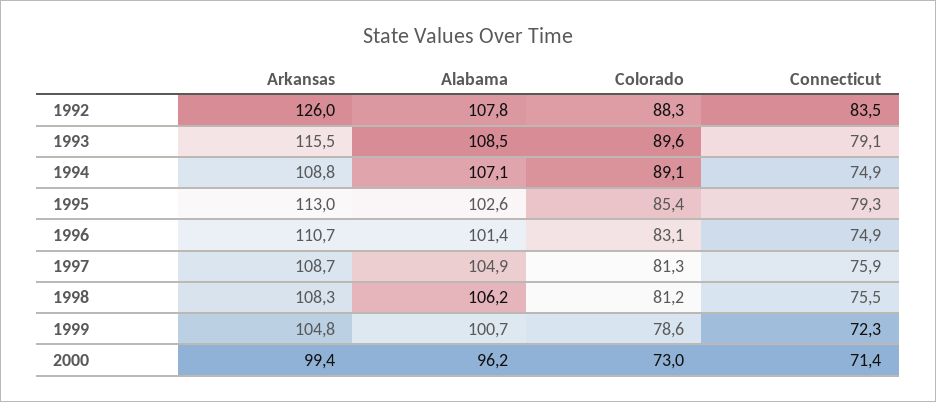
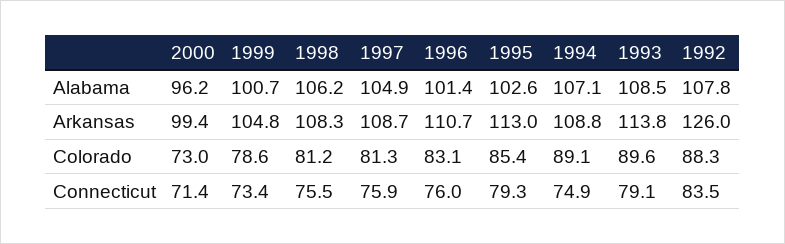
  {
    "Arkansas": {
      "1992": 126,
-     "1993": 115.5,
+     "1993": 113.8,
      "1994": 108.8,
      "1995": 113,
      "1996": 110.7,
      "1997": 108.7,
      "1998": 108.3,
      "1999": 104.8,
      "2000": 99.4
    },
    "Alabama": {
      "1992": 107.8,
      "1993": 108.5,
      "1994": 107.1,
      "1995": 102.6,
      "1996": 101.4,
      "1997": 104.9,
      "1998": 106.2,
      "1999": 100.7,
      "2000": 96.2
    },
    "Colorado": {
      "1992": 88.3,
      "1993": 89.6,
      "1994": 89.1,
      "1995": 85.4,
      "1996": 83.1,
      "1997": 81.3,
      "1998": 81.2,
      "1999": 78.6,
      "2000": 73
    },
    "Connecticut": {
      "1992": 83.5,
      "1993": 79.1,
      "1994": 74.9,
      "1995": 79.3,
-     "1996": 74.9,
+     "1996": 76,
      "1997": 75.9,
      "1998": 75.5,
-     "1999": 72.3,
+     "1999": 73.4,
      "2000": 71.4
    }
  }

